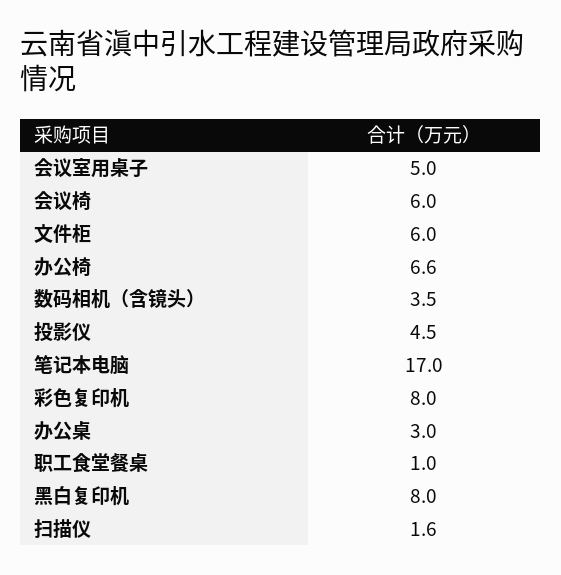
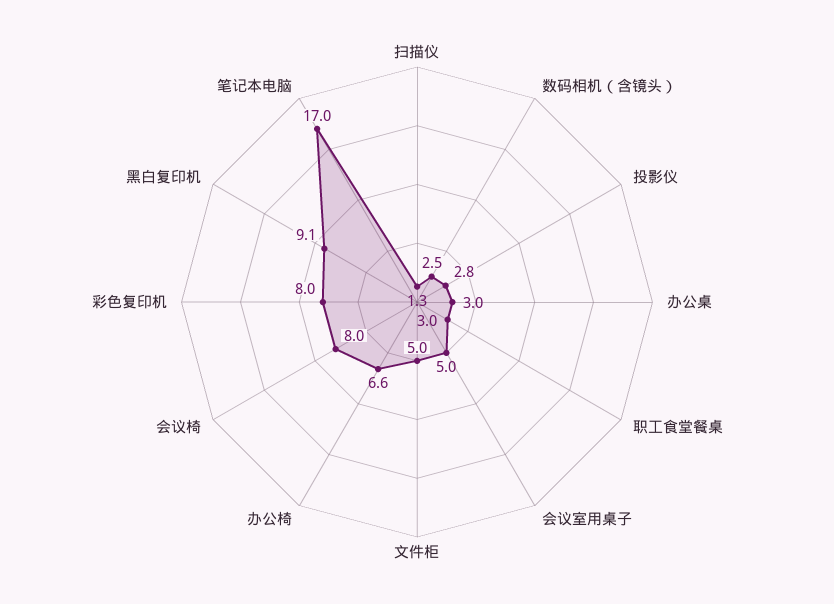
  {
    "会议室用桌子": 5,
-   "会议椅": 6,
+   "会议椅": 8,
-   "文件柜": 6,
+   "文件柜": 5,
    "办公椅": 6.6,
-   "数码相机（含镜头）": 3.5,
+   "数码相机（含镜头）": 2.5,
-   "投影仪": 4.5,
+   "投影仪": 2.8,
    "笔记本电脑": 17,
    "彩色复印机": 8,
    "办公桌": 3,
-   "职工食堂餐桌": 1,
+   "职工食堂餐桌": 3,
-   "黑白复印机": 8,
+   "黑白复印机": 9.1,
-   "扫描仪": 1.6
+   "扫描仪": 1.3
  }

